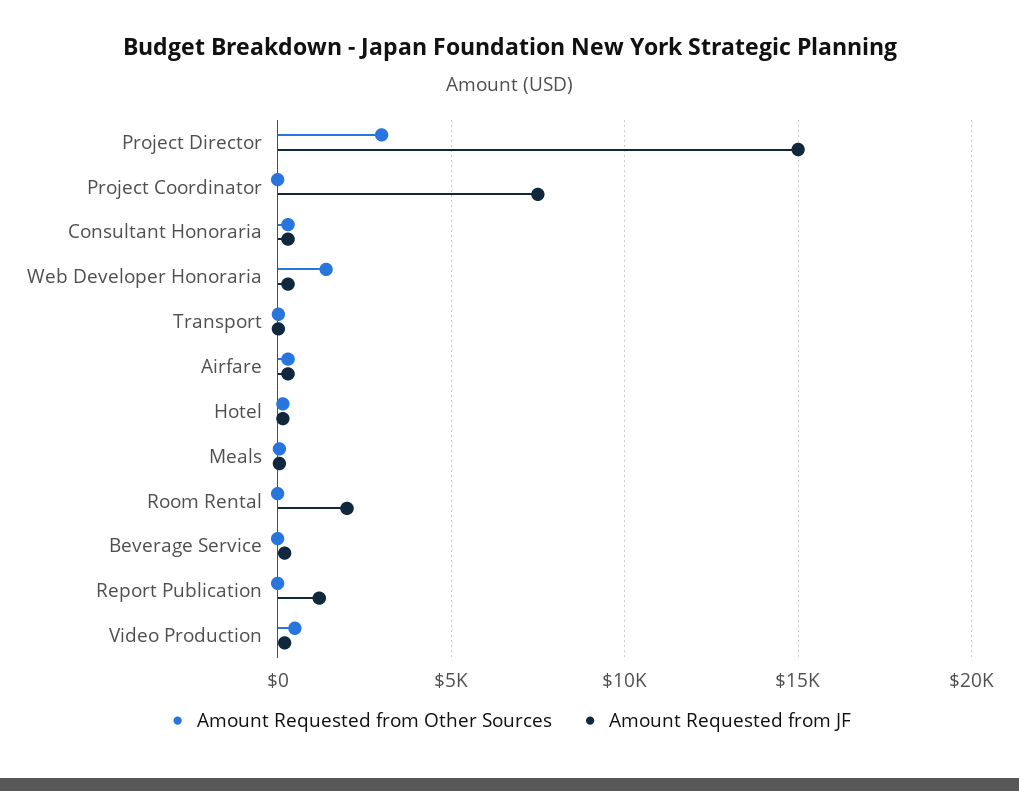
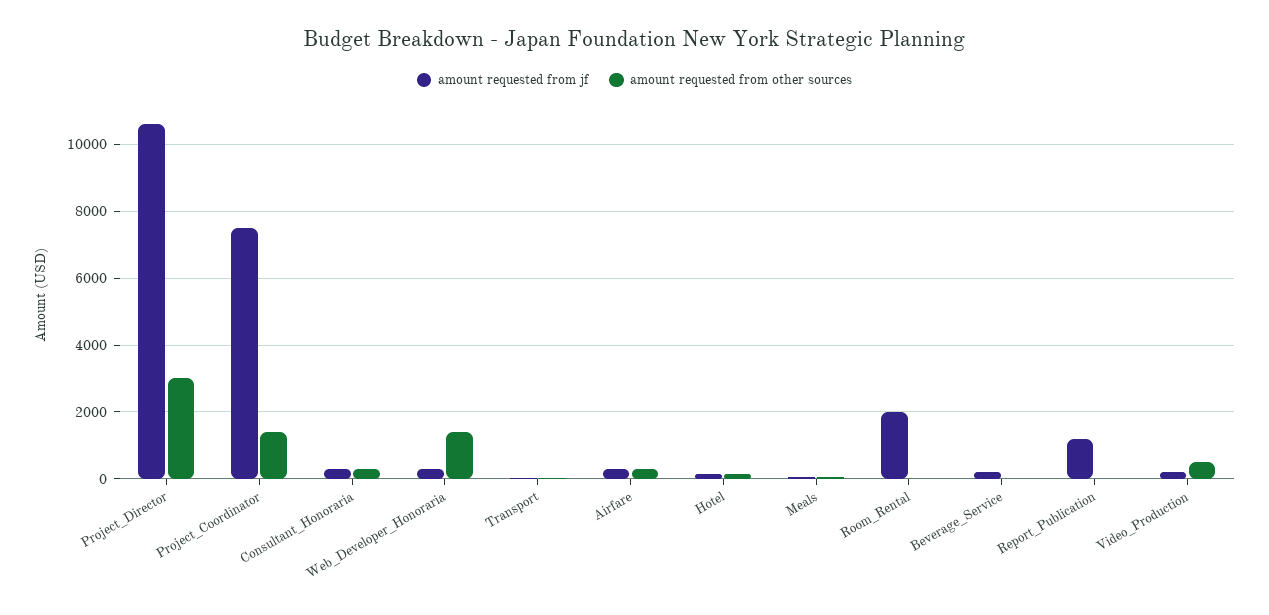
  {
    "Amount Requested from Other Sources": {
      "Project Director": 3000,
-     "Project Coordinator": 0,
+     "Project Coordinator": 1400,
      "Consultant Honoraria": 400,
      "Web Developer Honoraria": 1400,
      "Transport": 0,
      "Airfare": 400,
      "Hotel": 200,
      "Meals": 0,
      "Room Rental": 0,
      "Beverage Service": 0,
      "Report Publication": 0,
      "Video Production": 600
    },
    "Amount Requested from JF": {
-     "Project Director": 15000,
+     "Project Director": 10600,
      "Project Coordinator": 7600,
      "Consultant Honoraria": 400,
      "Web Developer Honoraria": 400,
      "Transport": 0,
      "Airfare": 400,
      "Hotel": 200,
      "Meals": 0,
      "Room Rental": 2000,
      "Beverage Service": 200,
      "Report Publication": 1200,
      "Video Production": 200
    }
  }

